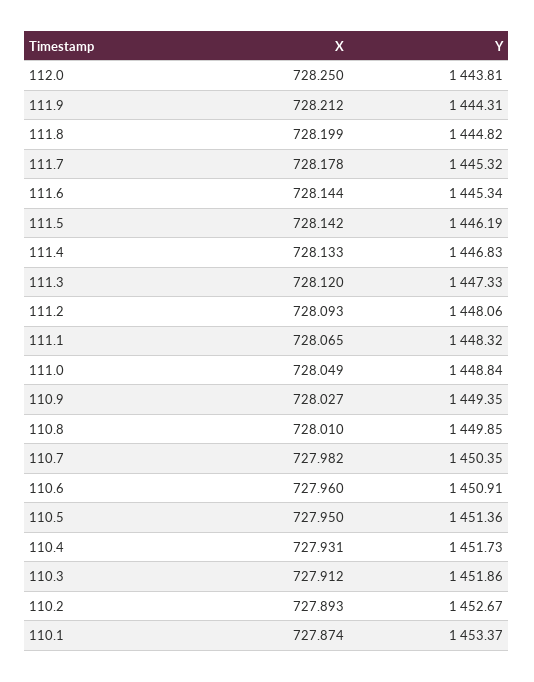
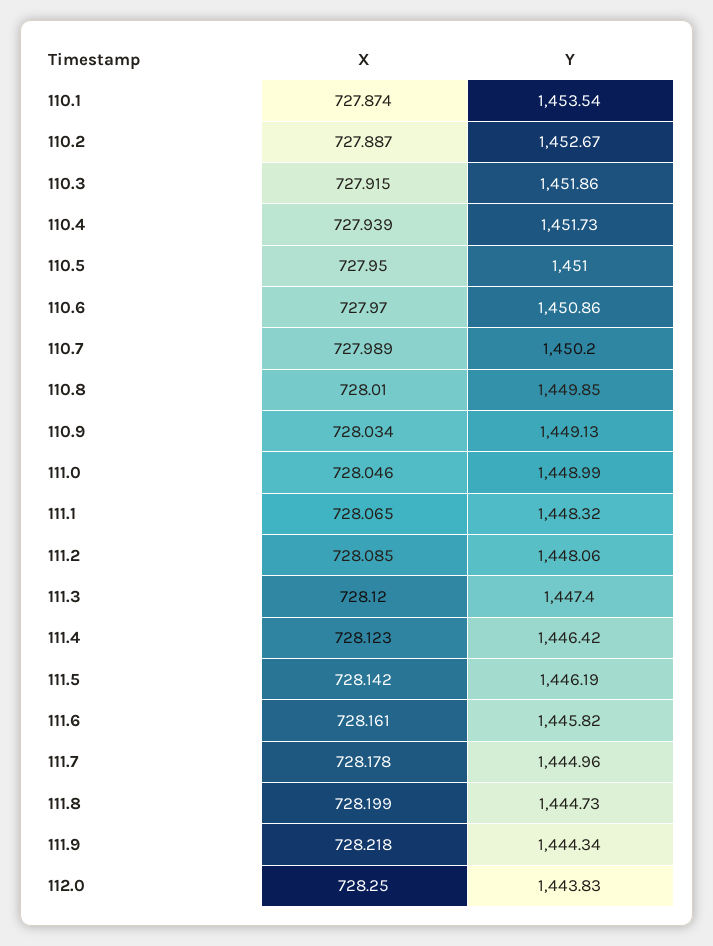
  {
    "X": {
      "112.0": 728.25,
-     "111.9": 728.212,
+     "111.9": 728.218,
      "111.8": 728.199,
      "111.7": 728.178,
-     "111.6": 728.144,
+     "111.6": 728.161,
      "111.5": 728.142,
-     "111.4": 728.133,
+     "111.4": 728.123,
      "111.3": 728.12,
-     "111.2": 728.093,
+     "111.2": 728.085,
      "111.1": 728.065,
-     "111.0": 728.049,
+     "111.0": 728.046,
-     "110.9": 728.027,
+     "110.9": 728.034,
      "110.8": 728.01,
-     "110.7": 727.982,
+     "110.7": 727.989,
-     "110.6": 727.96,
+     "110.6": 727.97,
      "110.5": 727.95,
-     "110.4": 727.931,
+     "110.4": 727.939,
-     "110.3": 727.912,
+     "110.3": 727.915,
-     "110.2": 727.893,
+     "110.2": 727.887,
      "110.1": 727.874
    },
    "Y": {
-     "112.0": 1443.81,
+     "112.0": 1443.83,
-     "111.9": 1444.31,
+     "111.9": 1444.34,
-     "111.8": 1444.82,
+     "111.8": 1444.73,
-     "111.7": 1445.32,
+     "111.7": 1444.96,
-     "111.6": 1445.34,
+     "111.6": 1445.82,
      "111.5": 1446.19,
-     "111.4": 1446.83,
+     "111.4": 1446.42,
-     "111.3": 1447.33,
+     "111.3": 1447.4,
      "111.2": 1448.06,
      "111.1": 1448.32,
-     "111.0": 1448.84,
+     "111.0": 1448.99,
-     "110.9": 1449.35,
+     "110.9": 1449.13,
      "110.8": 1449.85,
-     "110.7": 1450.35,
+     "110.7": 1450.2,
-     "110.6": 1450.91,
+     "110.6": 1450.86,
-     "110.5": 1451.36,
+     "110.5": 1451,
      "110.4": 1451.73,
      "110.3": 1451.86,
      "110.2": 1452.67,
-     "110.1": 1453.37
+     "110.1": 1453.54
    }
  }

